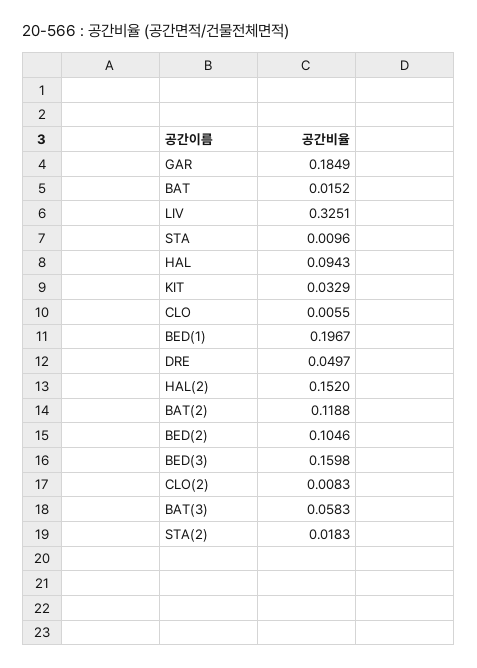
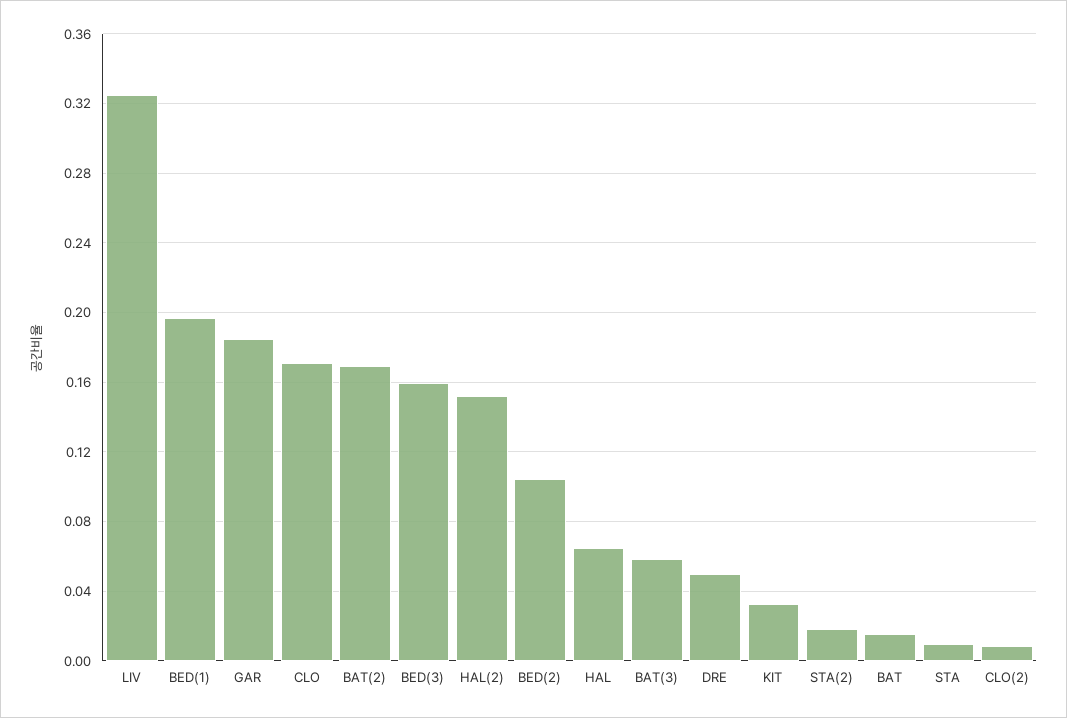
  {
    "GAR": 0.1849,
    "BAT": 0.0152,
    "LIV": 0.3251,
    "STA": 0.0096,
-   "HAL": 0.0943,
+   "HAL": 0.065,
    "KIT": 0.0329,
-   "CLO": 0.0055,
+   "CLO": 0.17,
    "BED(1)": 0.1967,
    "DRE": 0.0497,
    "HAL(2)": 0.152,
-   "BAT(2)": 0.1188,
+   "BAT(2)": 0.17,
    "BED(2)": 0.1046,
    "BED(3)": 0.1598,
    "CLO(2)": 0.0083,
    "BAT(3)": 0.0583,
    "STA(2)": 0.0183
  }

